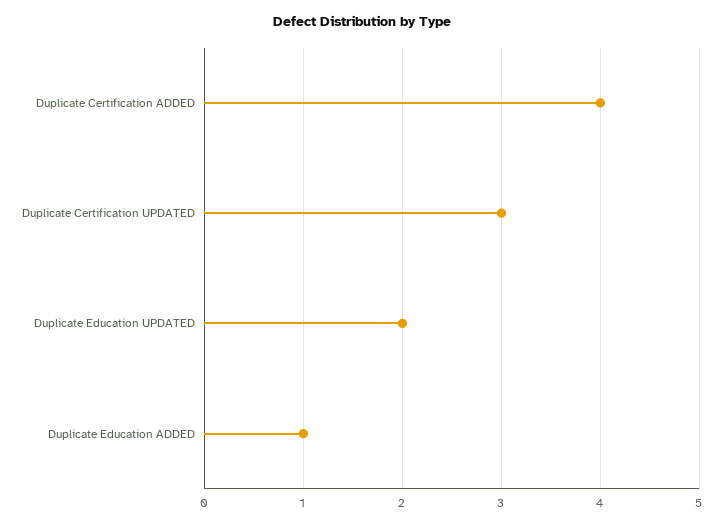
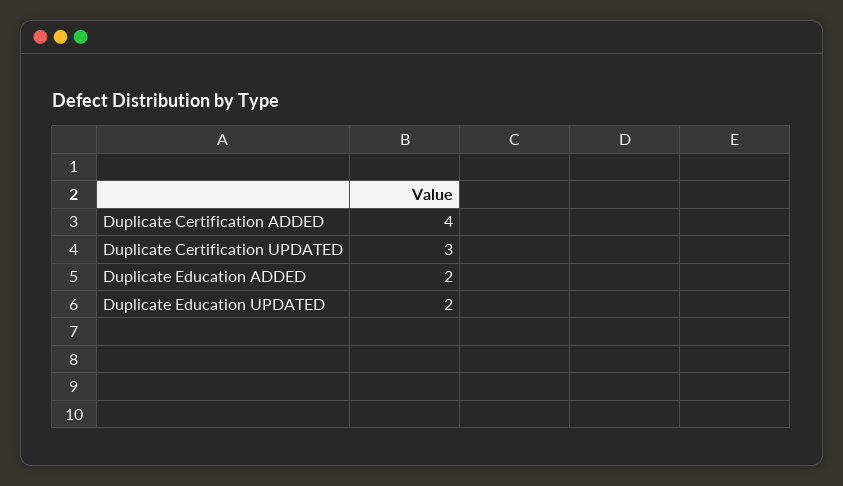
  {
    "Duplicate Certification ADDED": 4,
    "Duplicate Certification UPDATED": 3,
    "Duplicate Education UPDATED": 2,
-   "Duplicate Education ADDED": 1
+   "Duplicate Education ADDED": 2
  }

